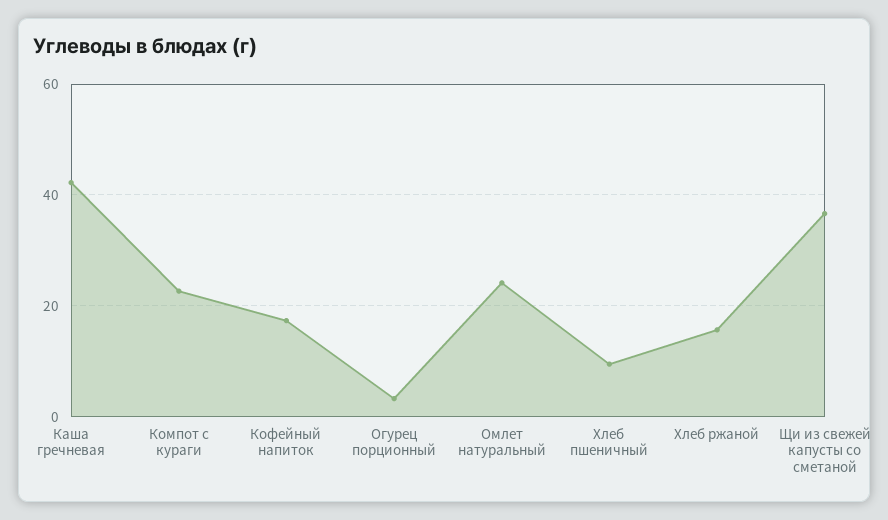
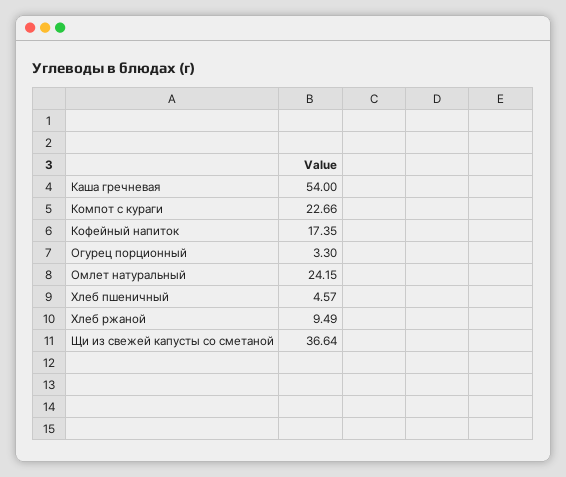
  {
-   "Каша гречневая": 42,
+   "Каша гречневая": 54,
    "Компот с кураги": 22.66,
    "Кофейный напиток": 17.35,
    "Огурец порционный": 3.3,
    "Омлет натуральный": 24.15,
-   "Хлеб пшеничный": 10,
+   "Хлеб пшеничный": 4.57,
-   "Хлеб ржаной": 16,
+   "Хлеб ржаной": 9.49,
    "Щи из свежей капусты со сметаной": 36.64
  }

